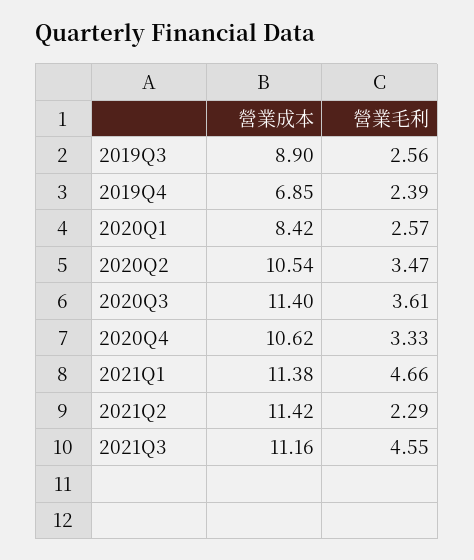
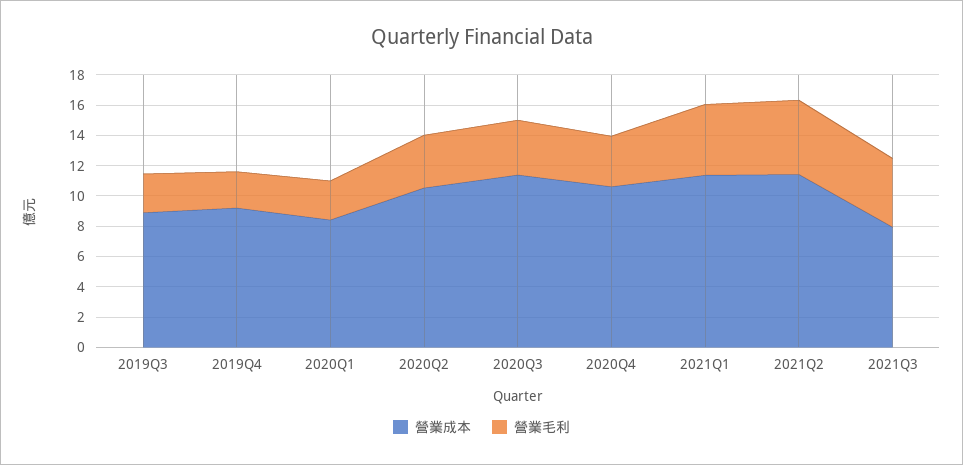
  {
    "營業成本": {
      "2019Q3": 8.9,
-     "2019Q4": 6.85,
+     "2019Q4": 9,
      "2020Q1": 8.42,
      "2020Q2": 10.54,
      "2020Q3": 11.4,
      "2020Q4": 10.62,
      "2021Q1": 11.38,
      "2021Q2": 11.42,
-     "2021Q3": 11.16
+     "2021Q3": 8
    },
    "營業毛利": {
      "2019Q3": 2.56,
      "2019Q4": 2.39,
      "2020Q1": 2.57,
      "2020Q2": 3.47,
      "2020Q3": 3.61,
      "2020Q4": 3.33,
      "2021Q1": 4.66,
-     "2021Q2": 2.29,
+     "2021Q2": 5,
      "2021Q3": 4.55
    }
  }

